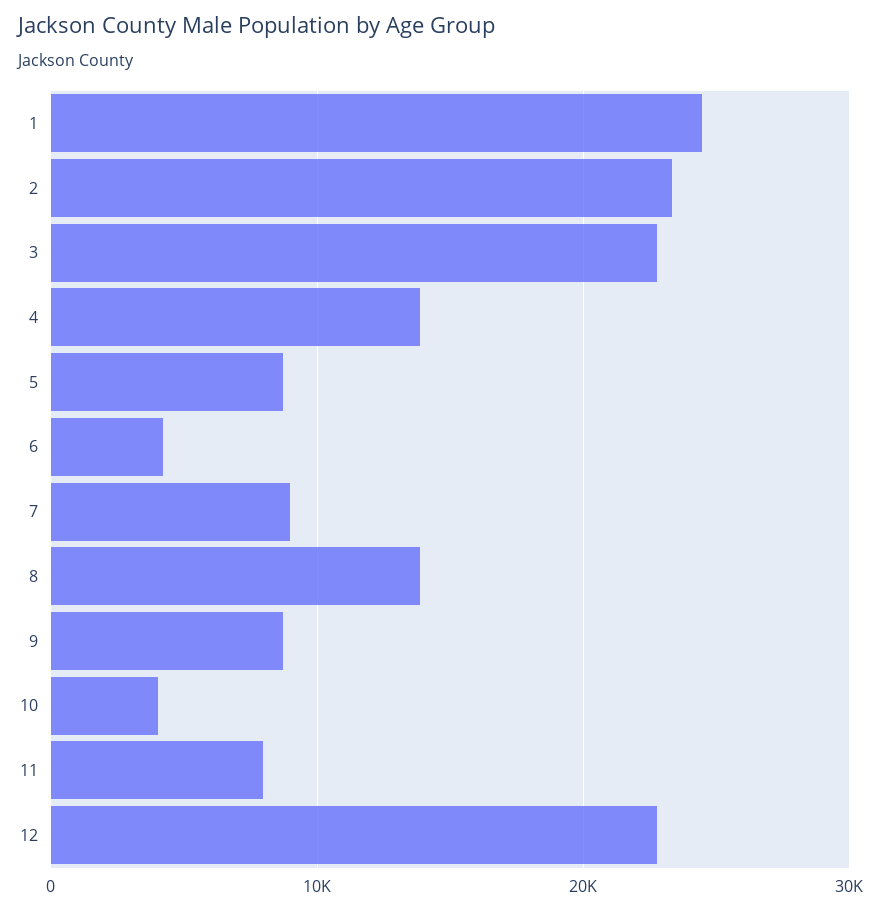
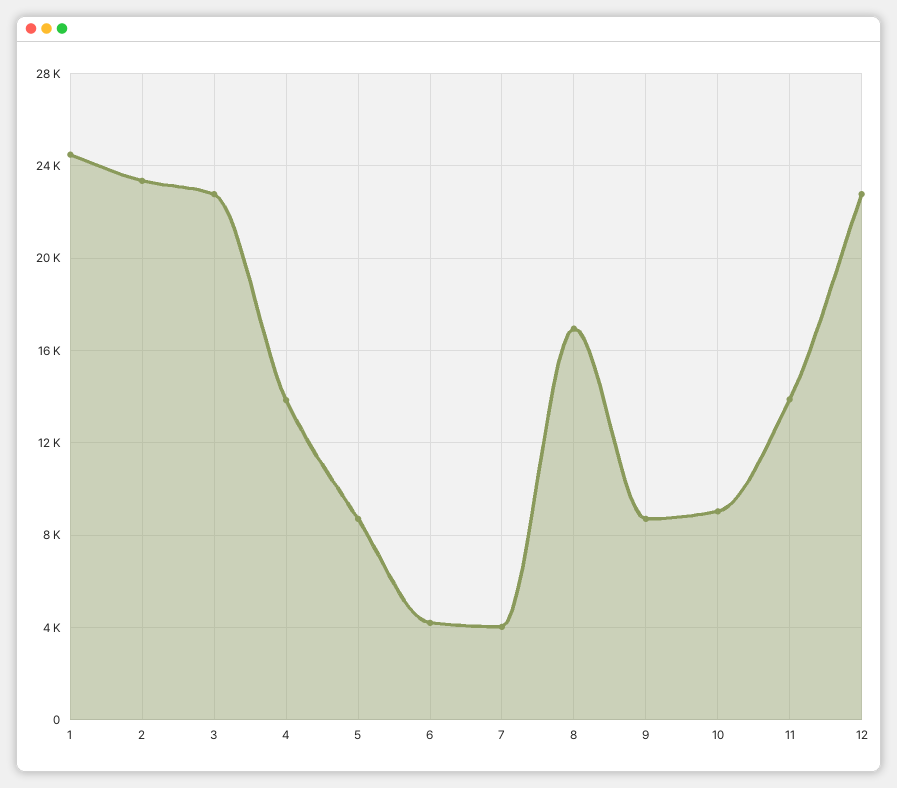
  {
    "1": 24500,
    "2": 23500,
    "3": 23000,
    "4": 14000,
    "5": 8500,
    "6": 4000,
-   "7": 9000,
+   "7": 4000,
-   "8": 14000,
+   "8": 17000,
    "9": 8500,
-   "10": 4000,
+   "10": 9000,
-   "11": 8000,
+   "11": 14000,
    "12": 23000
  }

